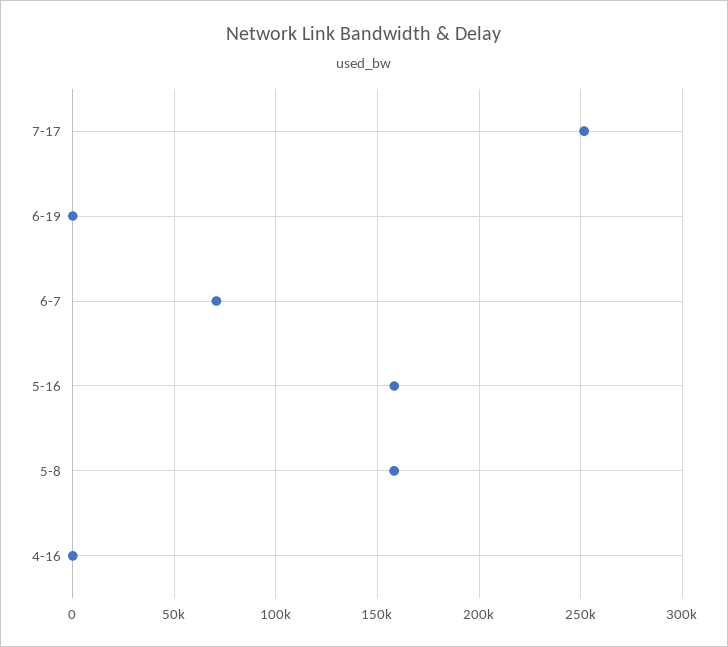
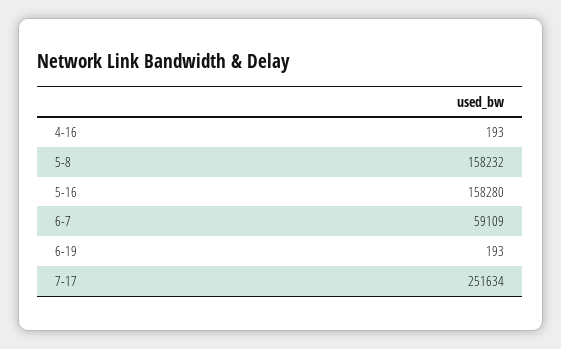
  {
    "7-17": 251634,
    "6-19": 193,
-   "6-7": 70000,
+   "6-7": 59109,
    "5-16": 158280,
    "5-8": 158232,
    "4-16": 193
  }

